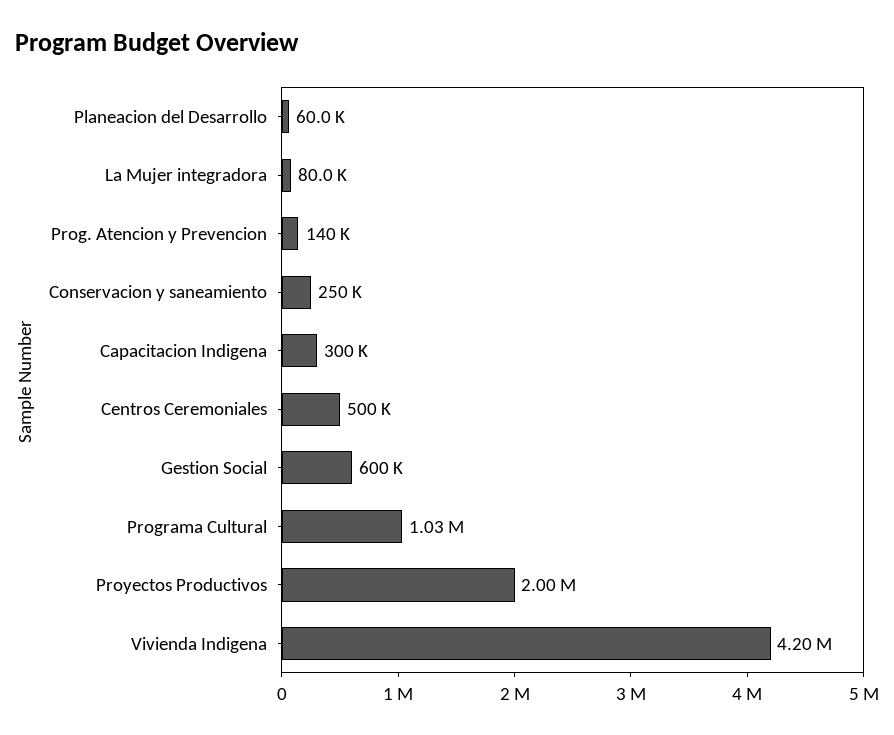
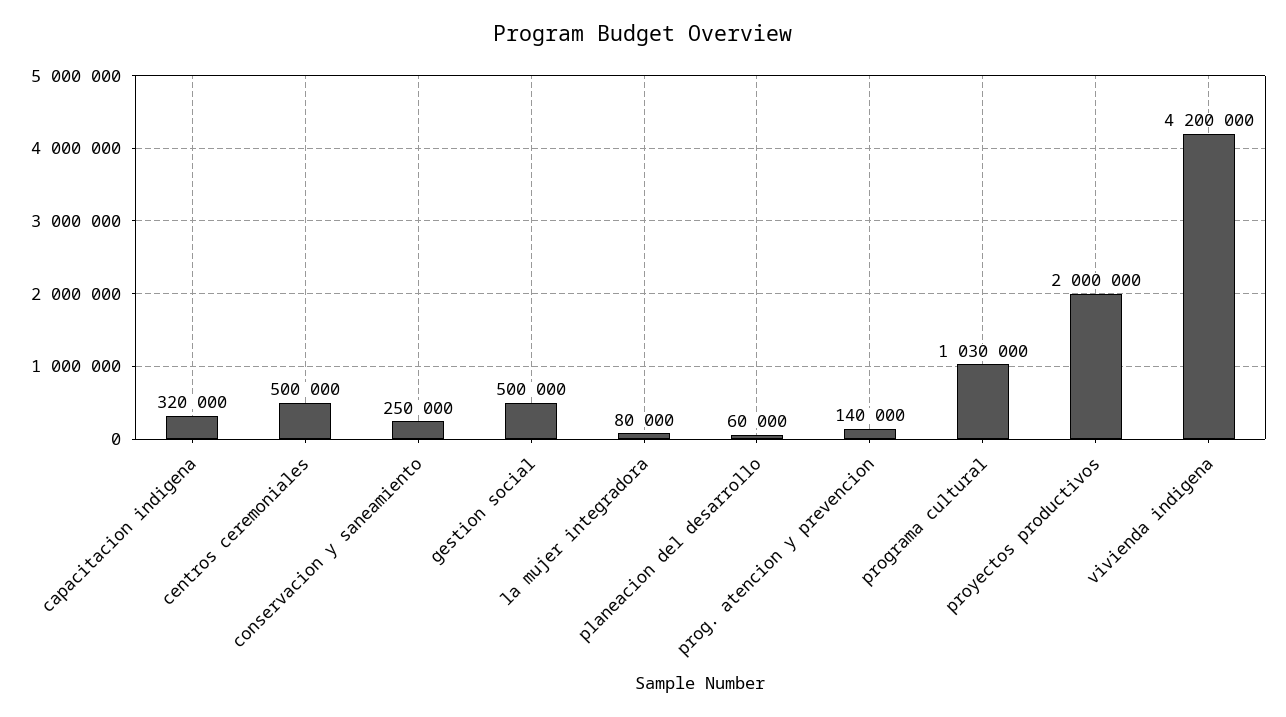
  {
    "Planeacion del Desarrollo": 60000,
    "La Mujer integradora": 80000,
    "Prog. Atencion y Prevencion": 140000,
    "Conservacion y saneamiento": 250000,
-   "Capacitacion Indigena": 300000,
+   "Capacitacion Indigena": 320000,
    "Centros Ceremoniales": 500000,
-   "Gestion Social": 600000,
+   "Gestion Social": 500000,
    "Programa Cultural": 1030000,
    "Proyectos Productivos": 2000000,
    "Vivienda Indigena": 4200000
  }

